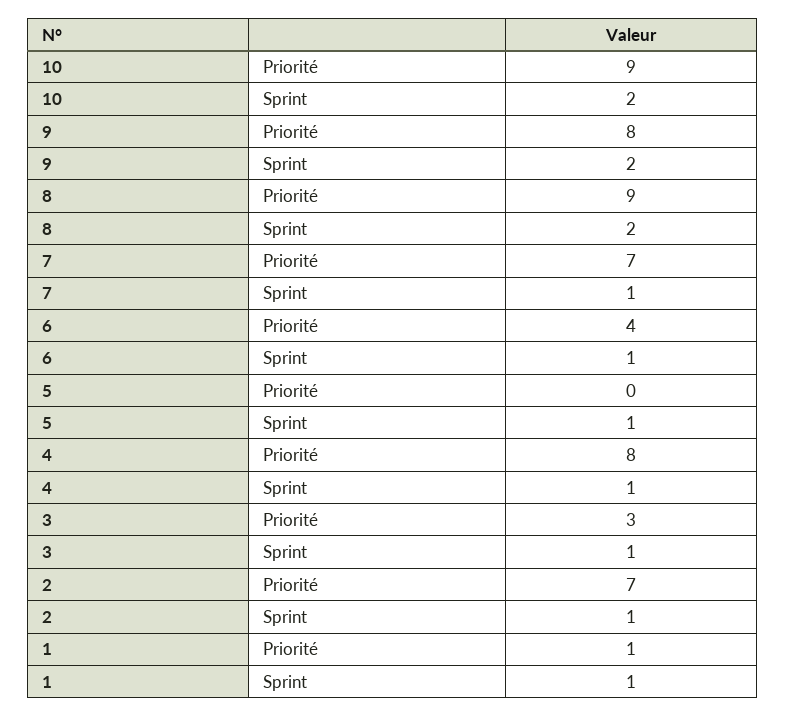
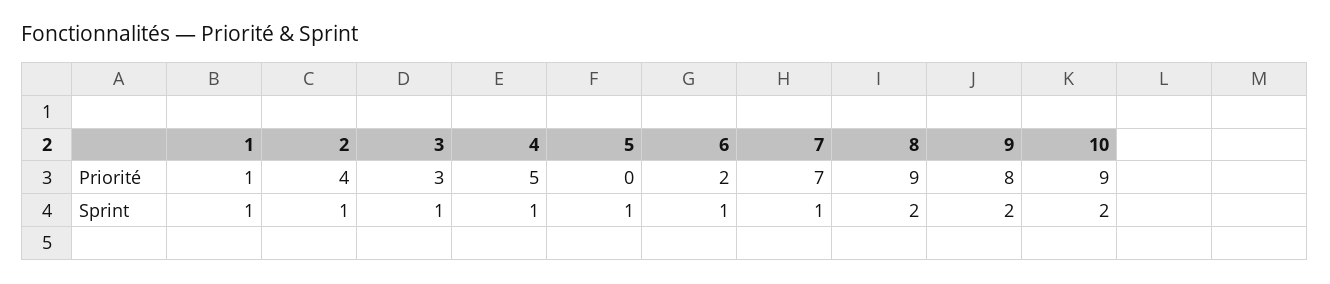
  {
    "10": {
      "Priorité": 9,
      "Sprint": 2
    },
    "9": {
      "Priorité": 8,
      "Sprint": 2
    },
    "8": {
      "Priorité": 9,
      "Sprint": 2
    },
    "7": {
      "Priorité": 7,
      "Sprint": 1
    },
    "6": {
-     "Priorité": 4,
+     "Priorité": 2,
      "Sprint": 1
    },
    "5": {
      "Priorité": 0,
      "Sprint": 1
    },
    "4": {
-     "Priorité": 8,
+     "Priorité": 5,
      "Sprint": 1
    },
    "3": {
      "Priorité": 3,
      "Sprint": 1
    },
    "2": {
-     "Priorité": 7,
+     "Priorité": 4,
      "Sprint": 1
    },
    "1": {
      "Priorité": 1,
      "Sprint": 1
    }
  }

